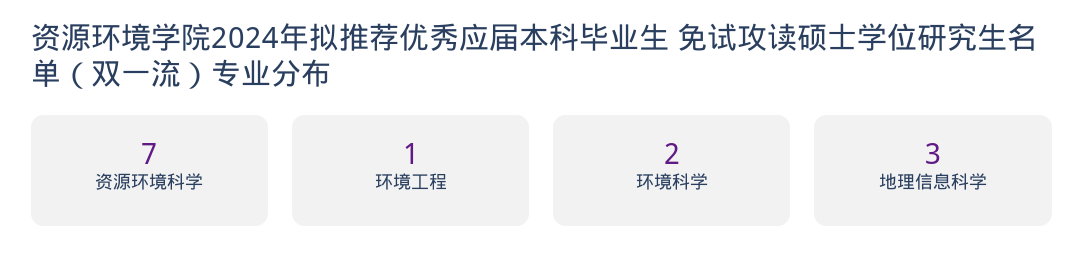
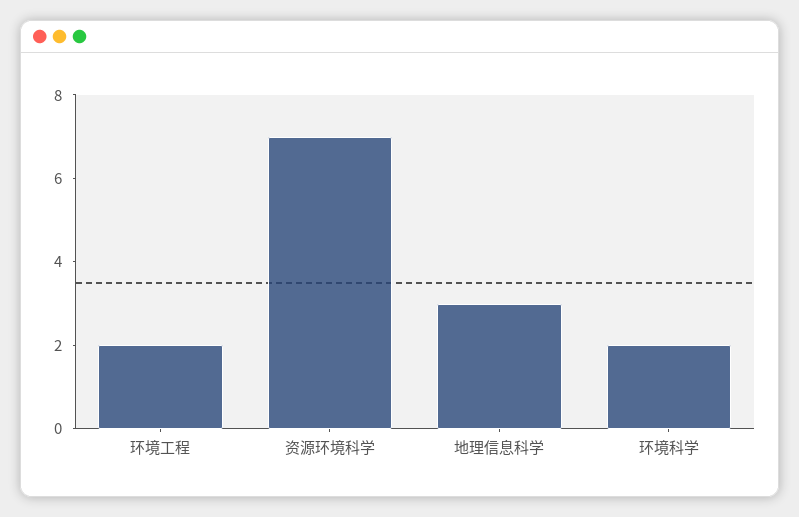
  {
    "资源环境科学": 7,
-   "环境工程": 1,
+   "环境工程": 2,
    "环境科学": 2,
    "地理信息科学": 3
  }

